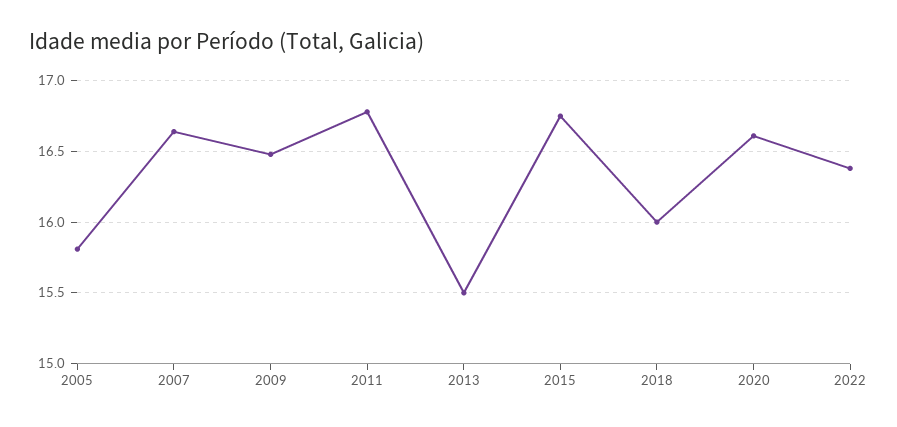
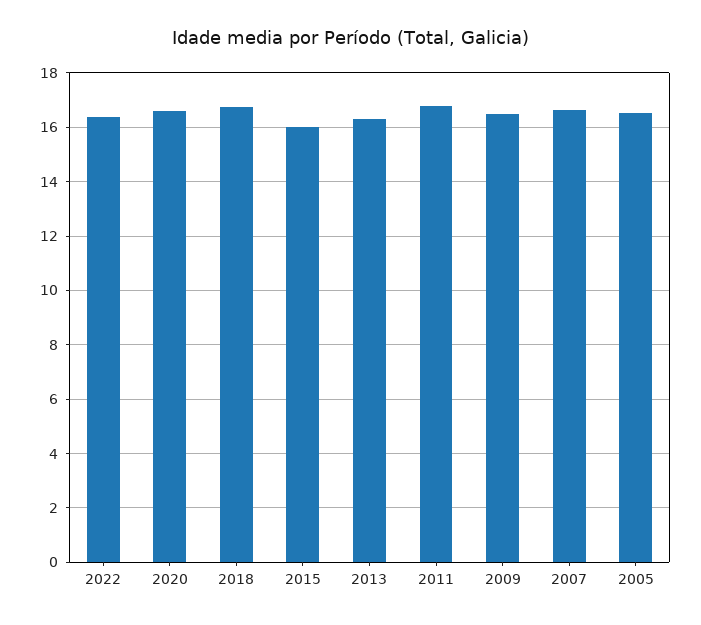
  {
-   "2005": 15.8,
+   "2005": 16.5,
    "2007": 16.65,
    "2009": 16.5,
    "2011": 16.8,
-   "2013": 15.5,
+   "2013": 16.25,
-   "2015": 16.75,
+   "2015": 16,
-   "2018": 16,
+   "2018": 16.75,
    "2020": 16.6,
    "2022": 16.4
  }

